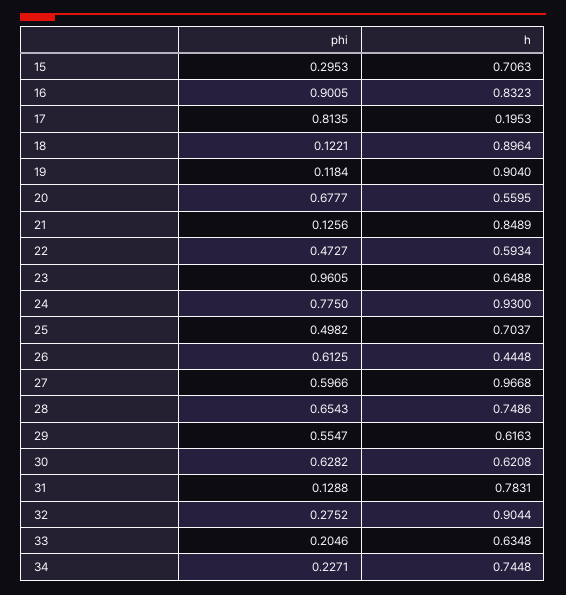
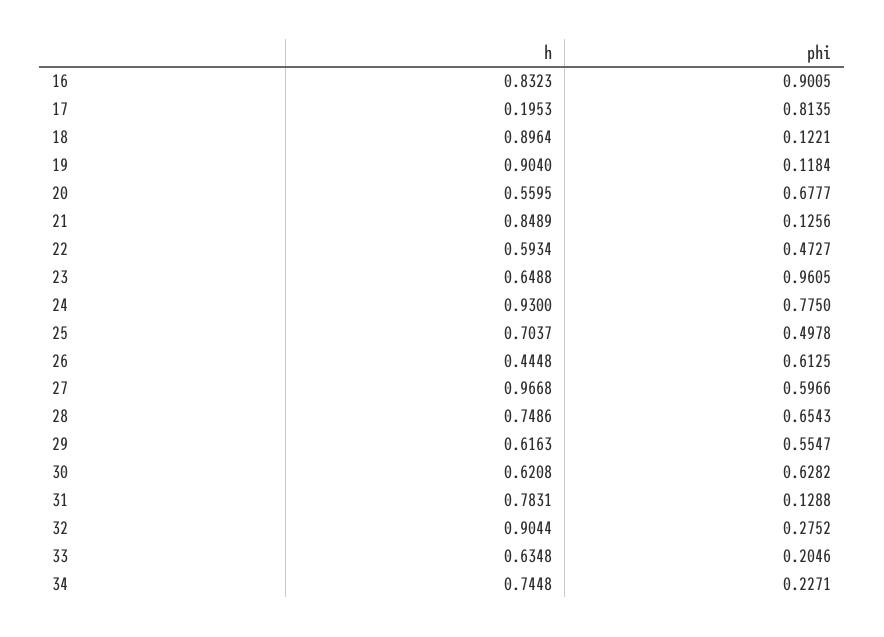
  {
    "phi": {
-     "15": 0.2953,
      "16": 0.9005,
      "17": 0.8135,
      "18": 0.1221,
      "19": 0.1184,
      "20": 0.6777,
      "21": 0.1256,
      "22": 0.4727,
      "23": 0.9605,
      "24": 0.775,
-     "25": 0.4982,
+     "25": 0.4978,
      "26": 0.6125,
      "27": 0.5966,
      "28": 0.6543,
      "29": 0.5547,
      "30": 0.6282,
      "31": 0.1288,
      "32": 0.2752,
      "33": 0.2046,
      "34": 0.2271
    },
    "h": {
-     "15": 0.7063,
      "16": 0.8323,
      "17": 0.1953,
      "18": 0.8964,
      "19": 0.904,
      "20": 0.5595,
      "21": 0.8489,
      "22": 0.5934,
      "23": 0.6488,
      "24": 0.93,
      "25": 0.7037,
      "26": 0.4448,
      "27": 0.9668,
      "28": 0.7486,
      "29": 0.6163,
      "30": 0.6208,
      "31": 0.7831,
      "32": 0.9044,
      "33": 0.6348,
      "34": 0.7448
    }
  }

